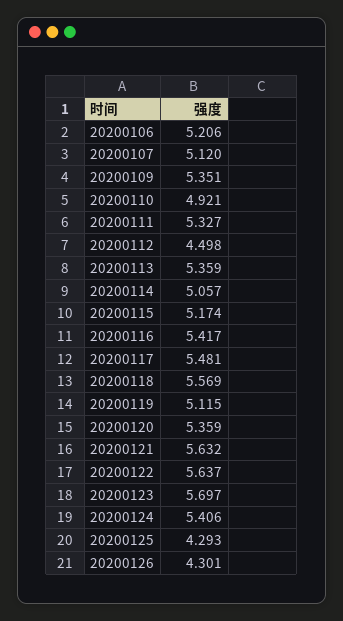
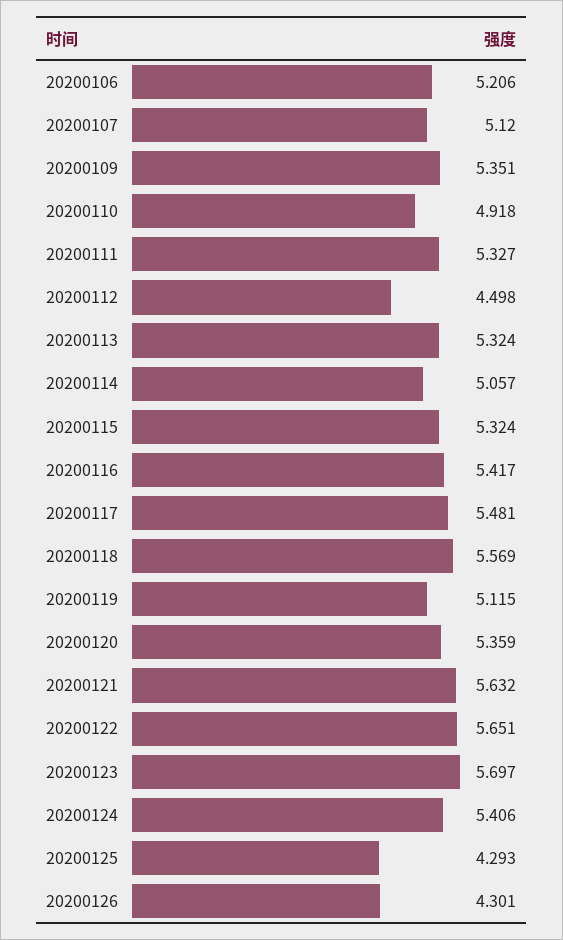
  {
    "20200106": 5.206,
    "20200107": 5.12,
    "20200109": 5.351,
-   "20200110": 4.921,
+   "20200110": 4.918,
    "20200111": 5.327,
    "20200112": 4.498,
-   "20200113": 5.359,
+   "20200113": 5.324,
    "20200114": 5.057,
-   "20200115": 5.174,
+   "20200115": 5.324,
    "20200116": 5.417,
    "20200117": 5.481,
    "20200118": 5.569,
    "20200119": 5.115,
    "20200120": 5.359,
    "20200121": 5.632,
-   "20200122": 5.637,
+   "20200122": 5.651,
    "20200123": 5.697,
    "20200124": 5.406,
    "20200125": 4.293,
    "20200126": 4.301
  }

